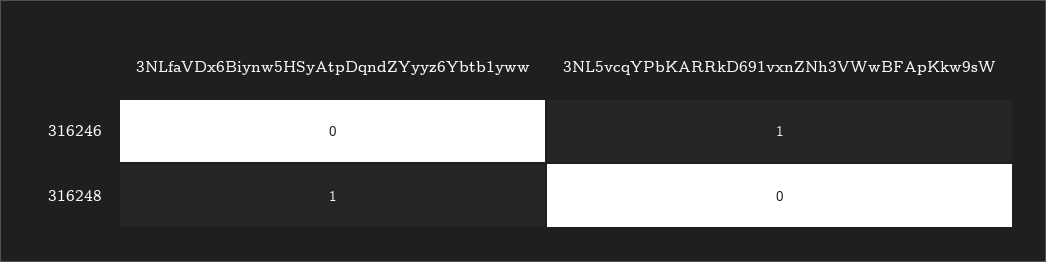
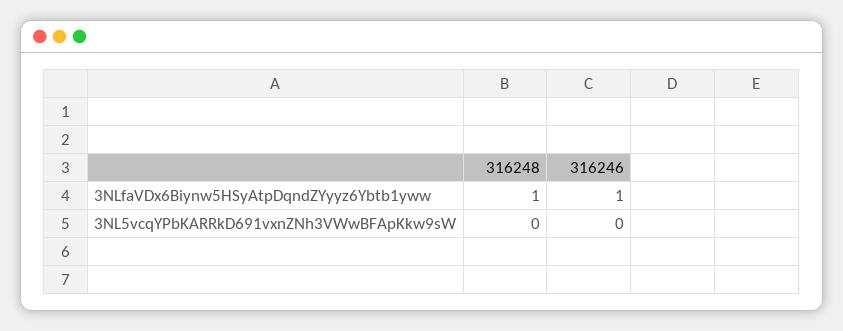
  {
    "3NLfaVDx6Biynw5HSyAtpDqndZYyyz6Ybtb1yww": {
-     "316246": 0,
+     "316246": 1,
      "316248": 1
    },
    "3NL5vcqYPbKARRkD691vxnZNh3VWwBFApKkw9sW": {
-     "316246": 1,
+     "316246": 0,
      "316248": 0
    }
  }

